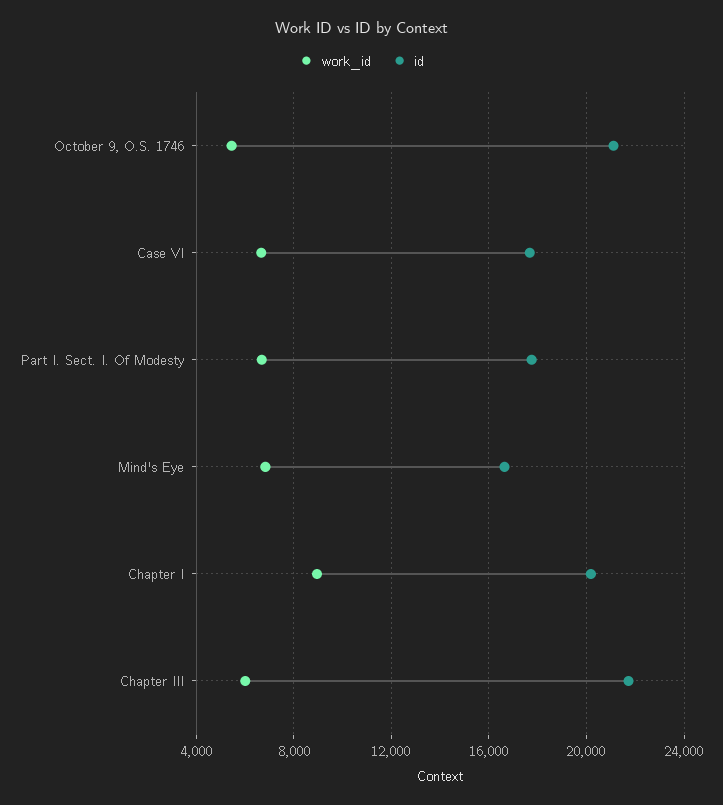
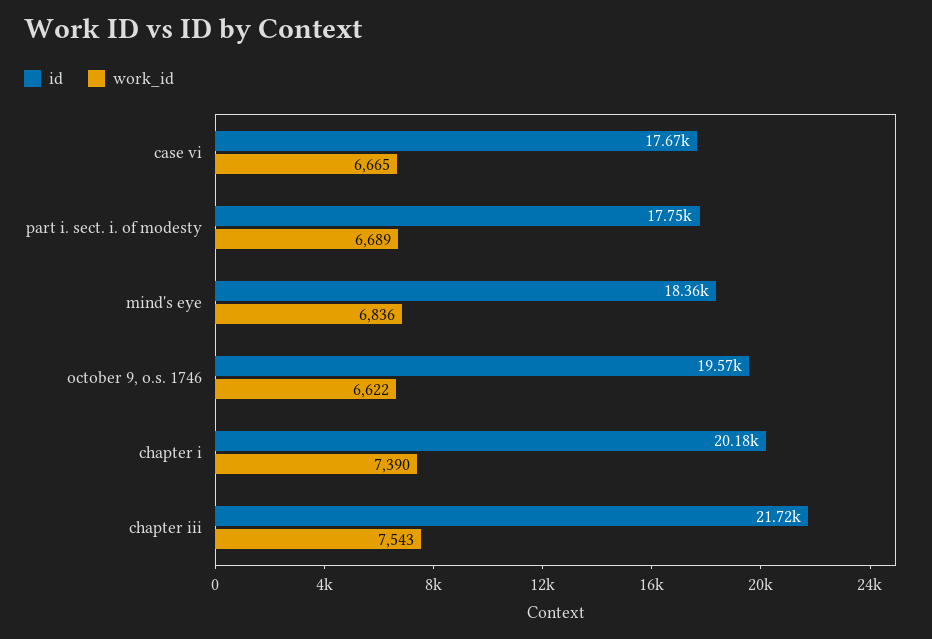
  {
    "work_id": {
-     "October 9, O.S. 1746": 5500,
+     "October 9, O.S. 1746": 6622,
      "Case VI": 6665,
      "Part I. Sect. I. Of Modesty": 6689,
      "Mind's Eye": 6836,
-     "Chapter I": 9000,
+     "Chapter I": 7390,
-     "Chapter III": 6000
+     "Chapter III": 7543
    },
    "id": {
-     "October 9, O.S. 1746": 21000,
+     "October 9, O.S. 1746": 19570,
      "Case VI": 17670,
      "Part I. Sect. I. Of Modesty": 17750,
-     "Mind's Eye": 16500,
+     "Mind's Eye": 18360,
      "Chapter I": 20180,
      "Chapter III": 21720
    }
  }

